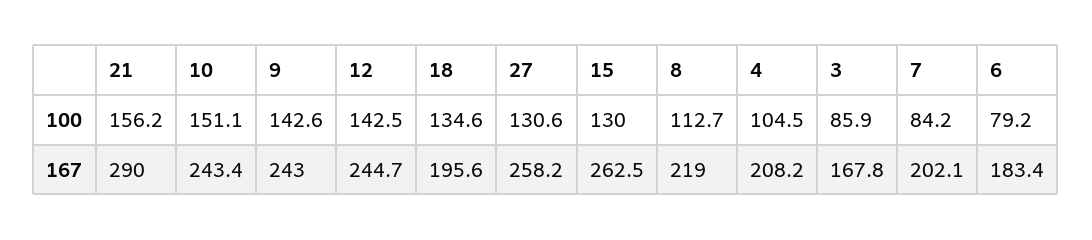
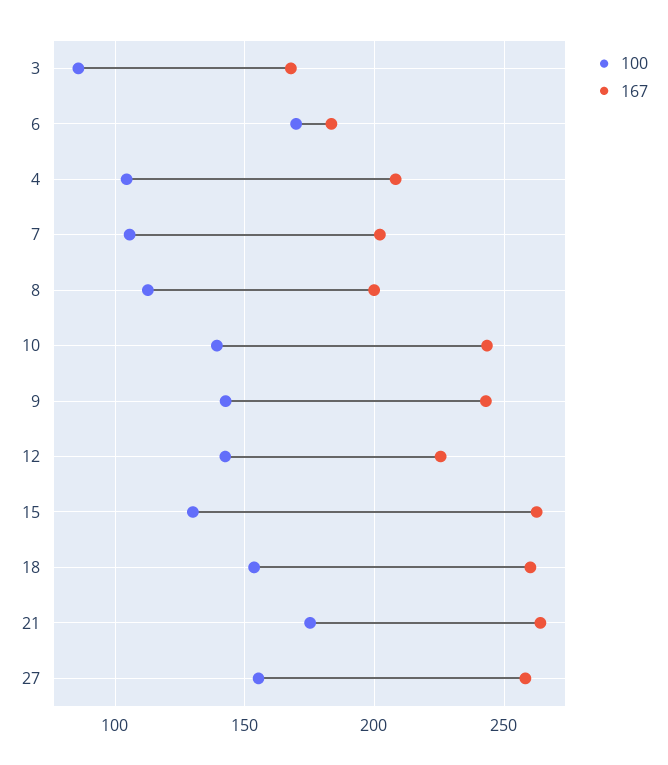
  {
    "100": {
-     "21": 156.2,
+     "21": 175,
-     "10": 151.1,
+     "10": 140,
      "9": 142.6,
      "12": 142.5,
-     "18": 134.6,
+     "18": 155,
-     "27": 130.6,
+     "27": 155,
      "15": 130,
      "8": 112.7,
      "4": 104.5,
      "3": 85.9,
-     "7": 84.2,
+     "7": 105,
-     "6": 79.2
+     "6": 170
    },
    "167": {
-     "21": 290,
+     "21": 265,
      "10": 243.4,
      "9": 243,
-     "12": 244.7,
+     "12": 225,
-     "18": 195.6,
+     "18": 260,
      "27": 258.2,
      "15": 262.5,
-     "8": 219,
+     "8": 200,
      "4": 208.2,
      "3": 167.8,
      "7": 202.1,
      "6": 183.4
    }
  }

